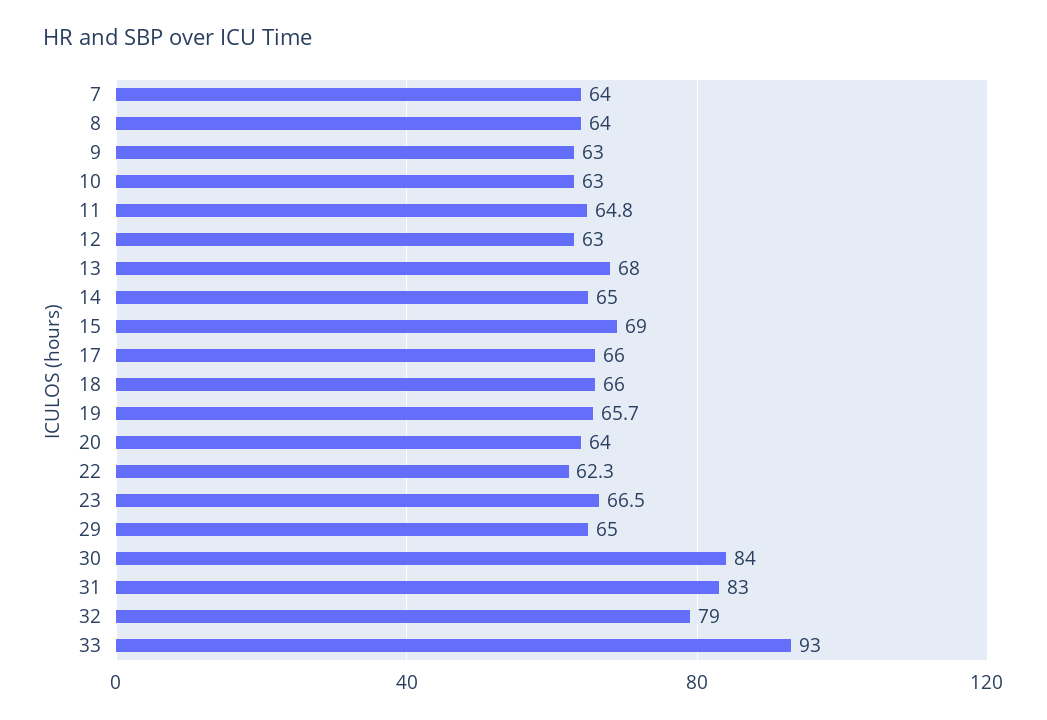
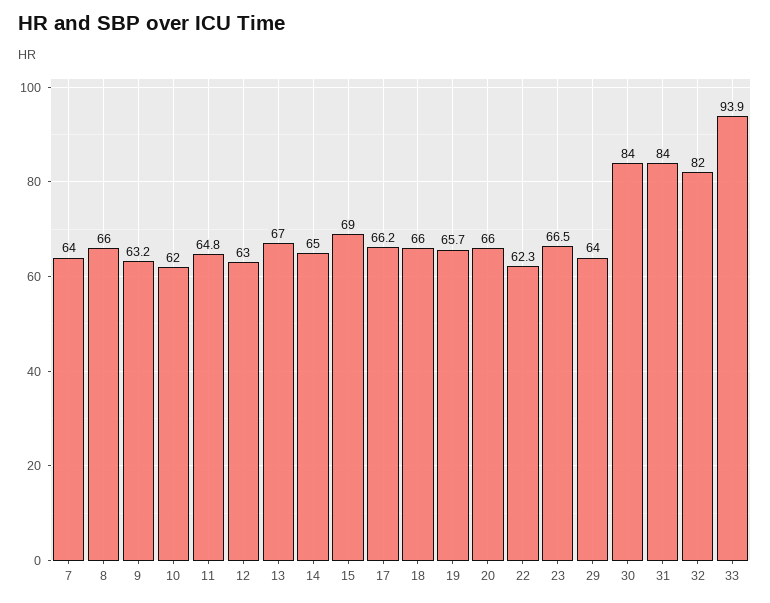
  {
    "7": 64,
-   "8": 64,
+   "8": 66,
-   "9": 63,
+   "9": 63.2,
-   "10": 63,
+   "10": 62,
    "11": 64.8,
    "12": 63,
-   "13": 68,
+   "13": 67,
    "14": 65,
    "15": 69,
-   "17": 66,
+   "17": 66.2,
    "18": 66,
    "19": 65.7,
-   "20": 64,
+   "20": 66,
    "22": 62.3,
    "23": 66.5,
-   "29": 65,
+   "29": 64,
    "30": 84,
-   "31": 83,
+   "31": 84,
-   "32": 79,
+   "32": 82,
-   "33": 93
+   "33": 93.9
  }

